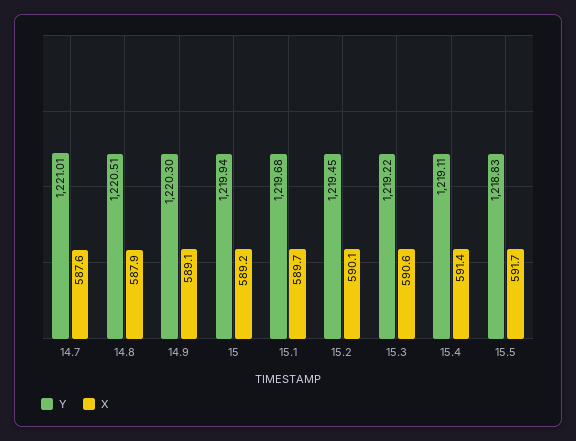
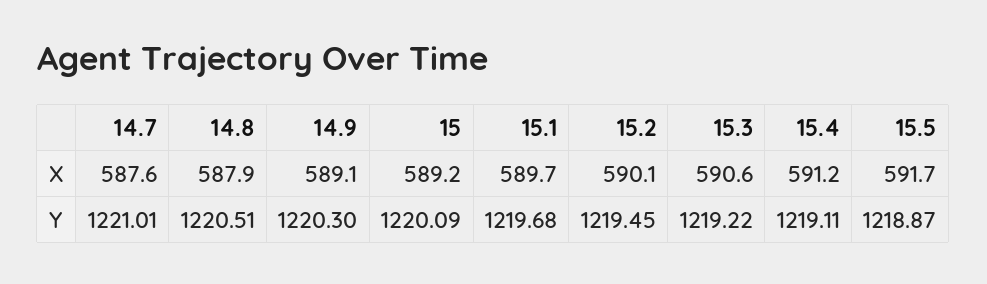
  {
    "Y": {
      "14.7": 1221.01,
      "14.8": 1220.51,
      "14.9": 1220.3,
-     "15": 1219.94,
+     "15": 1220.09,
      "15.1": 1219.68,
      "15.2": 1219.45,
      "15.3": 1219.22,
      "15.4": 1219.11,
-     "15.5": 1218.83
+     "15.5": 1218.87
    },
    "X": {
      "14.7": 587.6,
      "14.8": 587.9,
      "14.9": 589.1,
      "15": 589.2,
      "15.1": 589.7,
      "15.2": 590.1,
      "15.3": 590.6,
-     "15.4": 591.4,
+     "15.4": 591.2,
      "15.5": 591.7
    }
  }

